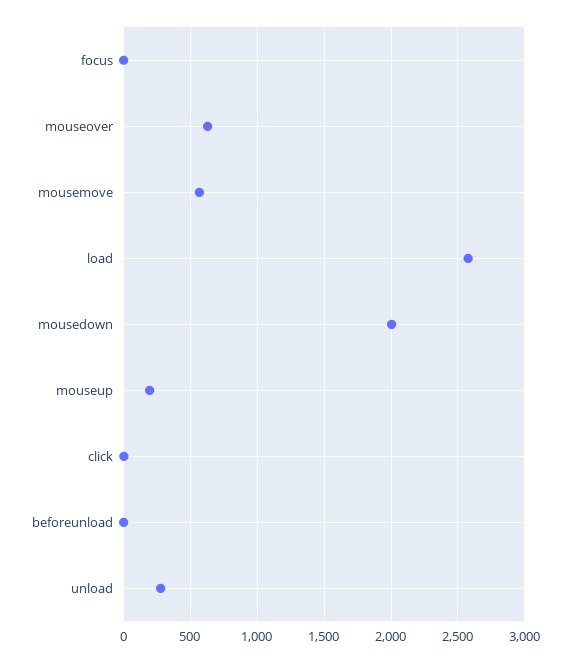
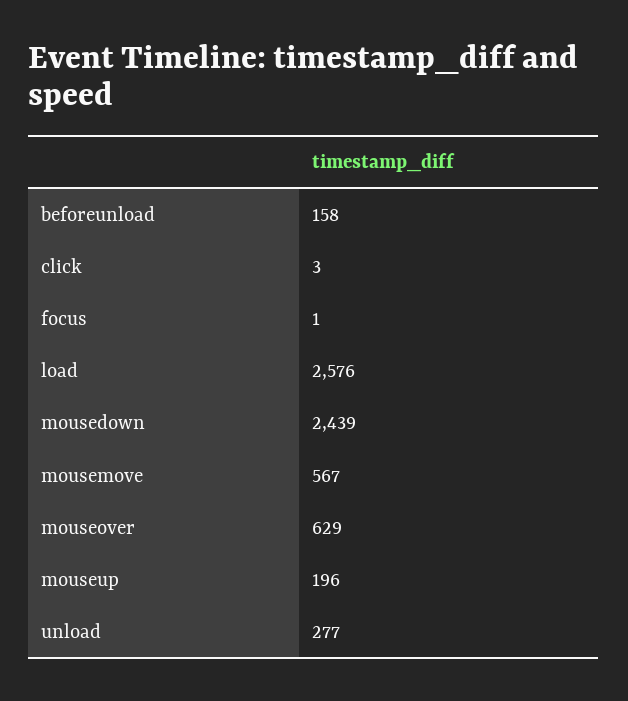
  {
    "focus": 1,
    "mouseover": 629,
    "mousemove": 567,
    "load": 2576,
-   "mousedown": 2000,
+   "mousedown": 2439,
    "mouseup": 196,
    "click": 3,
-   "beforeunload": 0,
+   "beforeunload": 158,
    "unload": 277
  }

